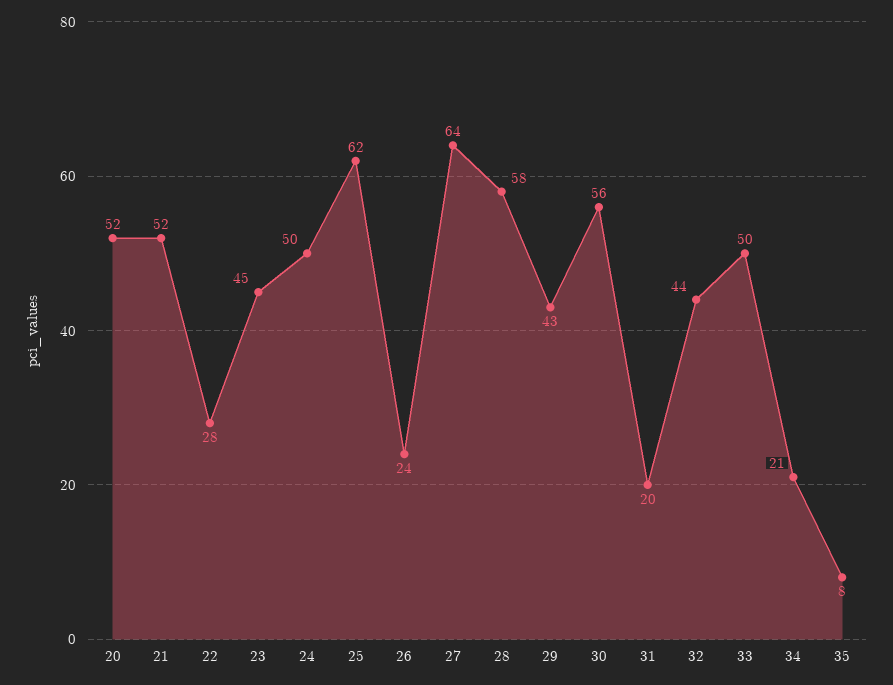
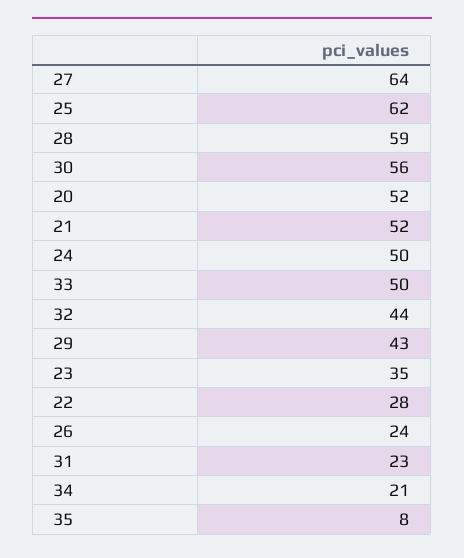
  {
    "20": 52,
    "21": 52,
    "22": 28,
-   "23": 45,
+   "23": 35,
    "24": 50,
    "25": 62,
    "26": 24,
    "27": 64,
-   "28": 58,
+   "28": 59,
    "29": 43,
    "30": 56,
-   "31": 20,
+   "31": 23,
    "32": 44,
    "33": 50,
    "34": 21,
    "35": 8
  }

